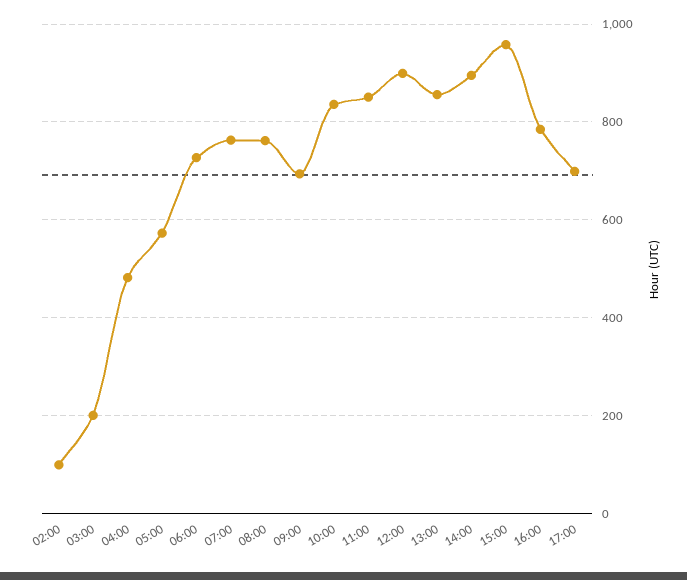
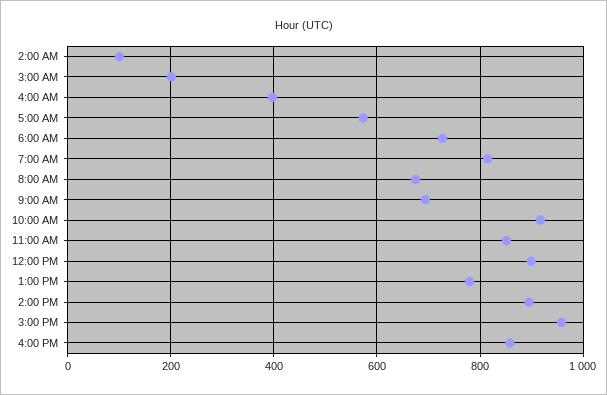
  {
    "02:00": 100,
    "03:00": 200,
-   "04:00": 480,
+   "04:00": 400,
    "05:00": 580,
    "06:00": 720,
-   "07:00": 760,
+   "07:00": 820,
-   "08:00": 760,
+   "08:00": 680,
    "09:00": 700,
-   "10:00": 840,
+   "10:00": 920,
    "11:00": 860,
    "12:00": 900,
-   "13:00": 860,
+   "13:00": 780,
    "14:00": 900,
    "15:00": 960,
-   "16:00": 780,
+   "16:00": 860
-   "17:00": 700
  }

